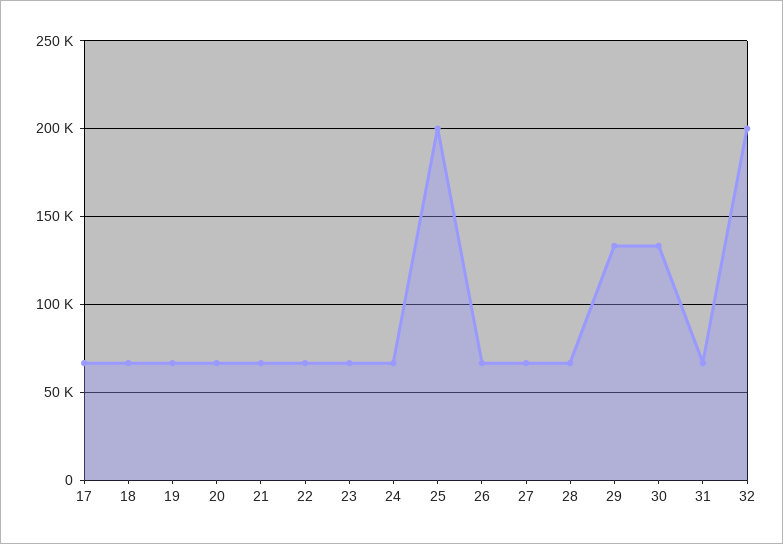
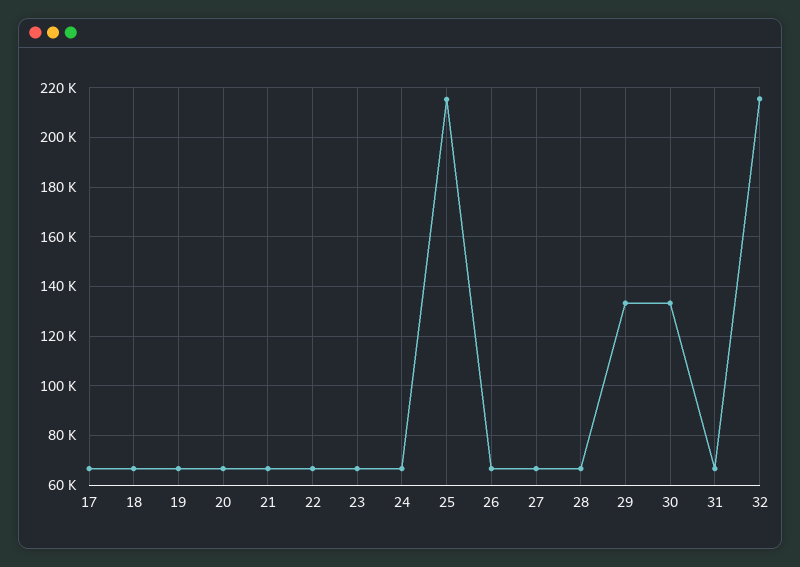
  {
    "17": 67500,
    "18": 67500,
    "19": 67500,
    "20": 67500,
    "21": 67500,
    "22": 67500,
    "23": 67500,
    "24": 67500,
-   "25": 200000,
+   "25": 215000,
    "26": 67500,
    "27": 67500,
    "28": 67500,
    "29": 132500,
    "30": 132500,
    "31": 67500,
-   "32": 200000
+   "32": 215000
  }

